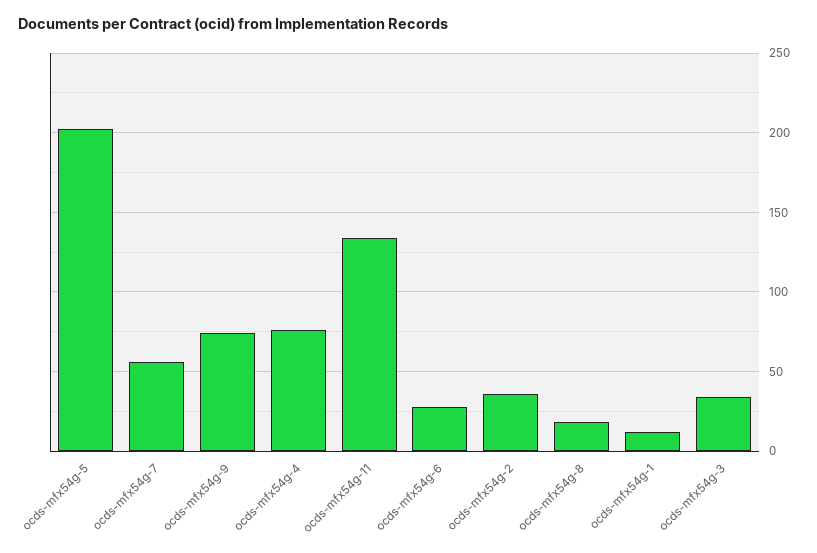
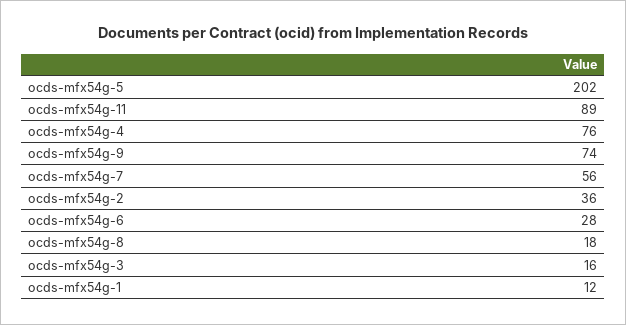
  {
    "ocds-mfx54g-5": 202,
    "ocds-mfx54g-7": 56,
    "ocds-mfx54g-9": 74,
    "ocds-mfx54g-4": 76,
-   "ocds-mfx54g-11": 135,
+   "ocds-mfx54g-11": 89,
    "ocds-mfx54g-6": 28,
    "ocds-mfx54g-2": 36,
    "ocds-mfx54g-8": 18,
    "ocds-mfx54g-1": 12,
-   "ocds-mfx54g-3": 35
+   "ocds-mfx54g-3": 16
  }

